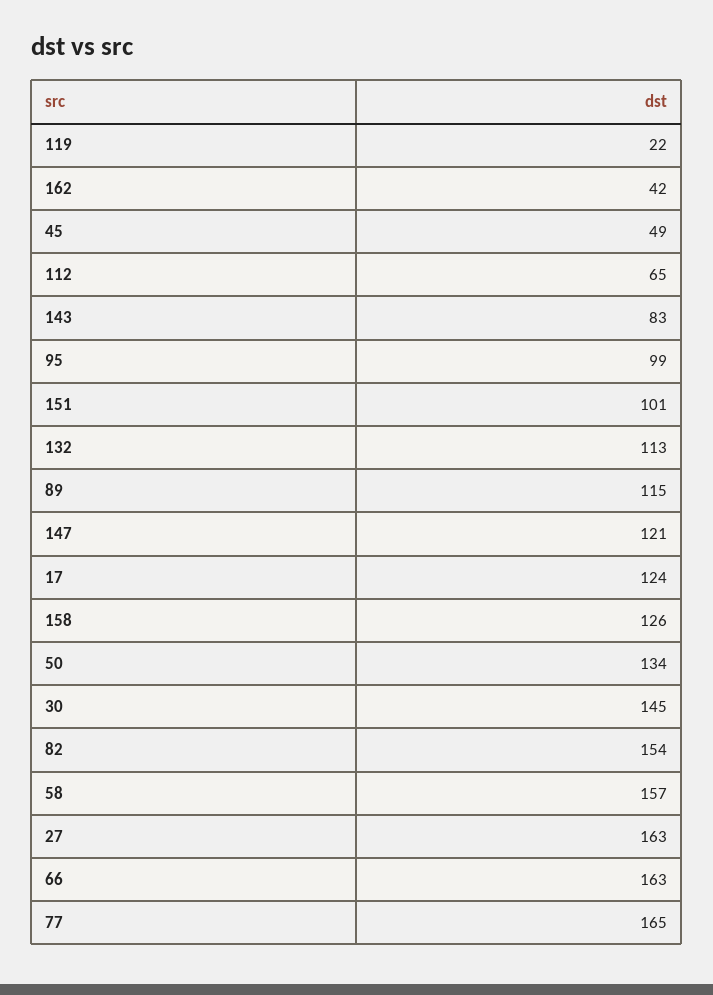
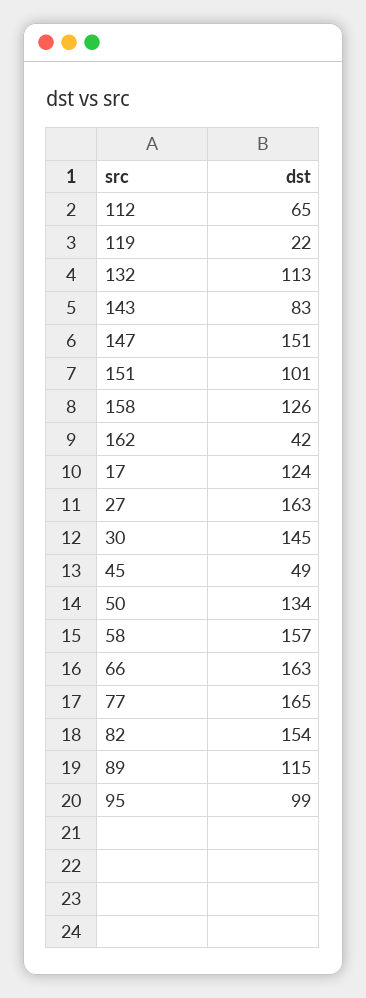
  {
    "119": 22,
    "162": 42,
    "45": 49,
    "112": 65,
    "143": 83,
    "95": 99,
    "151": 101,
    "132": 113,
    "89": 115,
-   "147": 121,
+   "147": 151,
    "17": 124,
    "158": 126,
    "50": 134,
    "30": 145,
    "82": 154,
    "58": 157,
    "27": 163,
    "66": 163,
    "77": 165
  }

